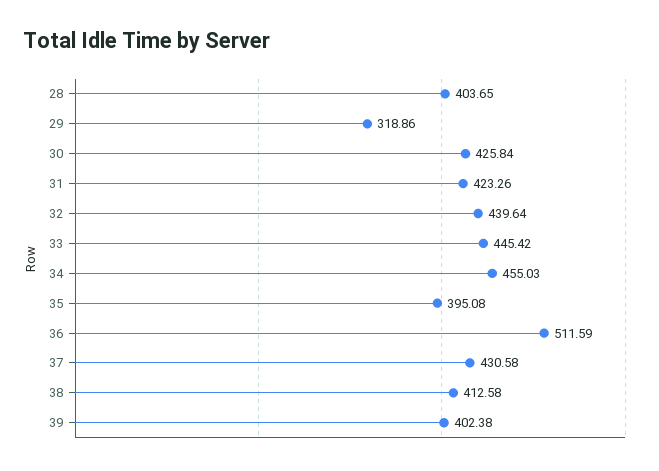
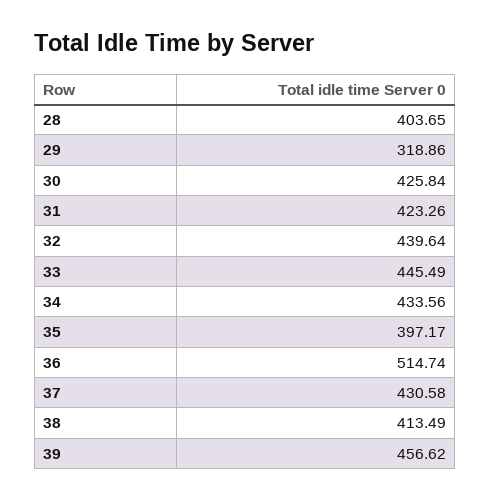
  {
    "28": 403.65,
    "29": 318.86,
    "30": 425.84,
    "31": 423.26,
    "32": 439.64,
-   "33": 445.42,
+   "33": 445.49,
-   "34": 455.03,
+   "34": 433.56,
-   "35": 395.08,
+   "35": 397.17,
-   "36": 511.59,
+   "36": 514.74,
    "37": 430.58,
-   "38": 412.58,
+   "38": 413.49,
-   "39": 402.38
+   "39": 456.62
  }

